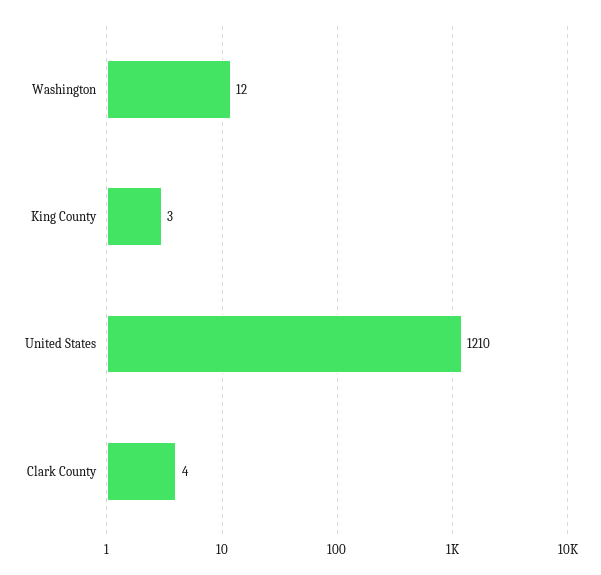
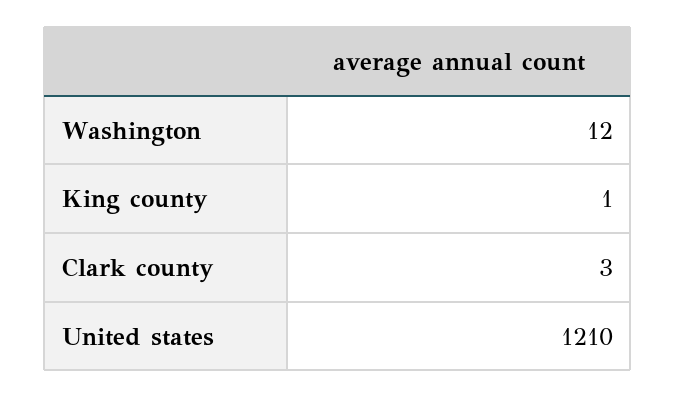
  {
    "Washington": 12,
-   "King County": 3,
+   "King County": 1,
    "United States": 1210,
-   "Clark County": 4
+   "Clark County": 3
  }

